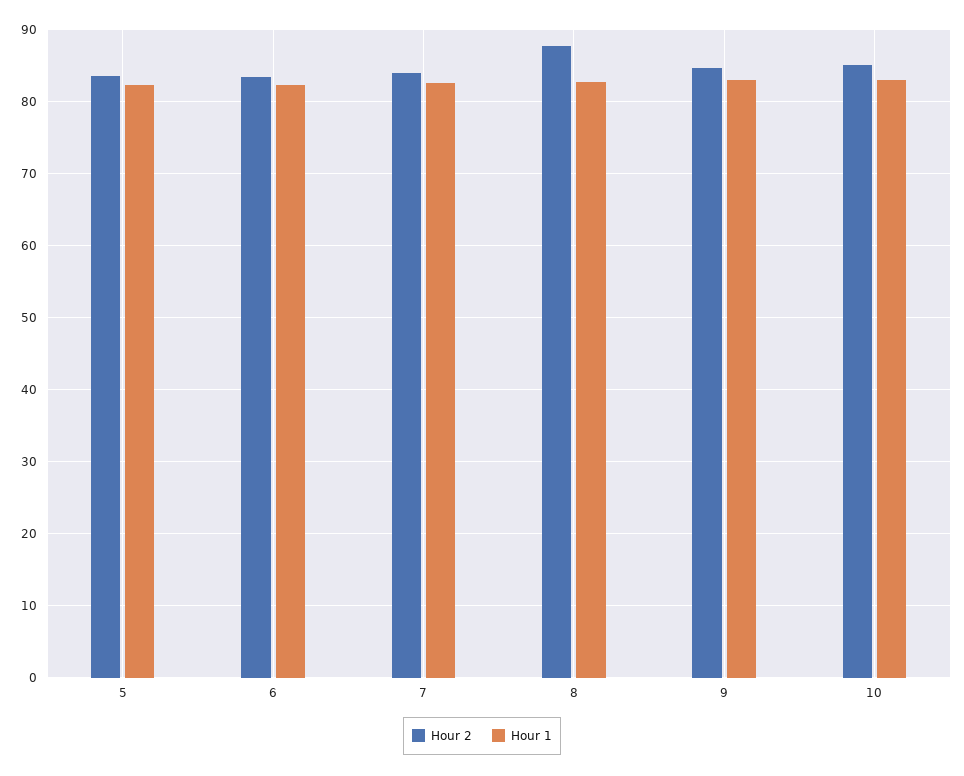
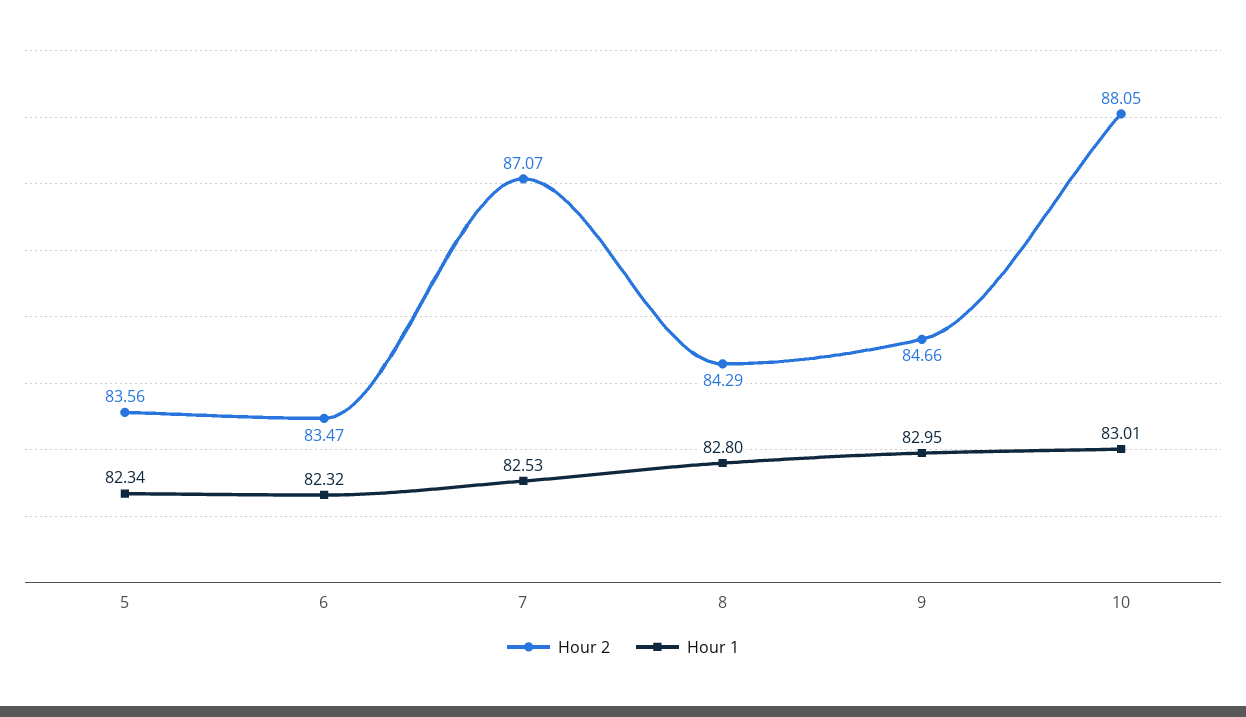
  {
    "Hour 2": {
      "5": 83.56,
      "6": 83.47,
-     "7": 84,
+     "7": 87.07,
-     "8": 88,
+     "8": 84.29,
      "9": 84.66,
-     "10": 85
+     "10": 88.05
    },
    "Hour 1": {
      "5": 82.34,
      "6": 82.32,
      "7": 82.53,
      "8": 82.8,
      "9": 82.95,
      "10": 83.01
    }
  }

